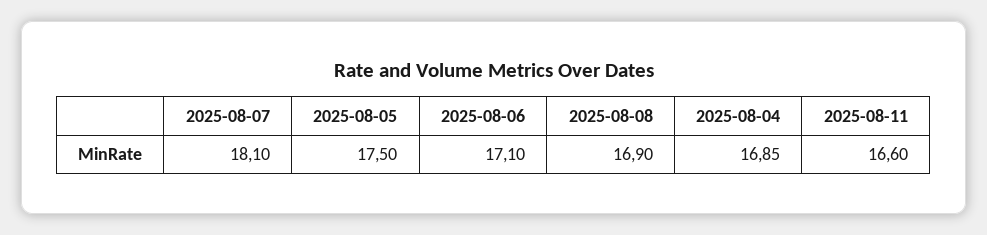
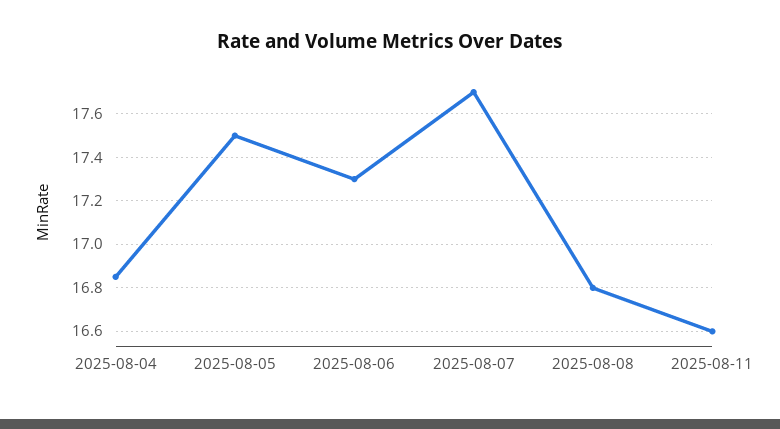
  {
-   "2025-08-07": 18.1,
+   "2025-08-07": 17.7,
    "2025-08-05": 17.5,
-   "2025-08-06": 17.1,
+   "2025-08-06": 17.3,
-   "2025-08-08": 16.9,
+   "2025-08-08": 16.8,
    "2025-08-04": 16.85,
    "2025-08-11": 16.6
  }

